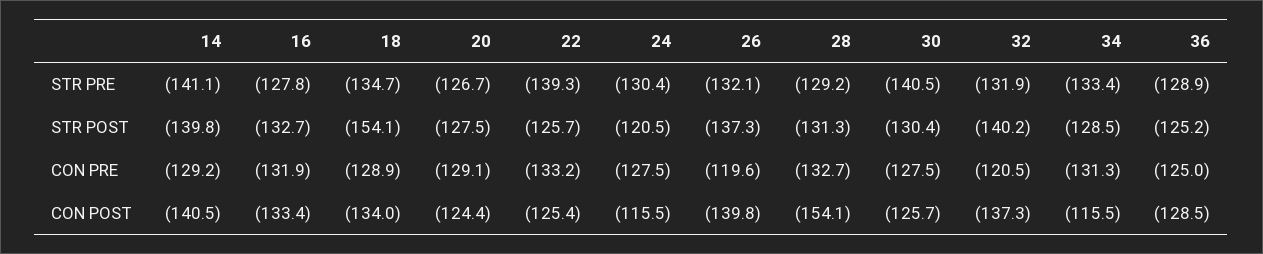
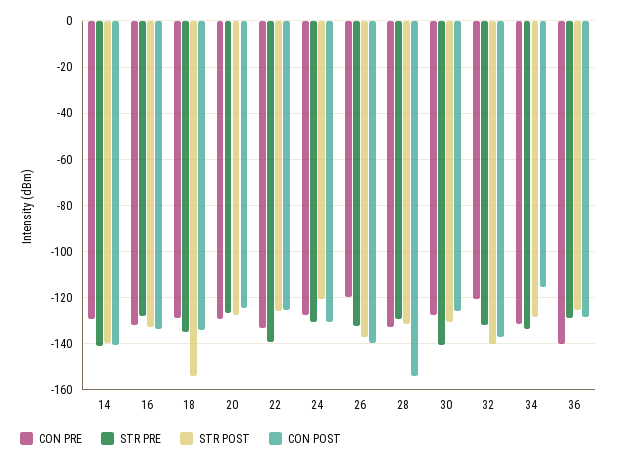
  {
    "STR PRE": {
      "14": -141.1,
      "16": -127.8,
      "18": -134.7,
      "20": -126.7,
      "22": -139.3,
      "24": -130.4,
      "26": -132.1,
      "28": -129.2,
      "30": -140.5,
      "32": -131.9,
      "34": -133.4,
      "36": -128.9
    },
    "STR POST": {
      "14": -139.8,
      "16": -132.7,
      "18": -154.1,
      "20": -127.5,
      "22": -125.7,
      "24": -120.5,
      "26": -137.3,
      "28": -131.3,
      "30": -130.4,
      "32": -140.2,
      "34": -128.5,
      "36": -125.2
    },
    "CON PRE": {
      "14": -129.2,
      "16": -131.9,
      "18": -128.9,
      "20": -129.1,
      "22": -133.2,
      "24": -127.5,
      "26": -119.6,
      "28": -132.7,
      "30": -127.5,
      "32": -120.5,
      "34": -131.3,
-     "36": -125
+     "36": -140
    },
    "CON POST": {
      "14": -140.5,
      "16": -133.4,
      "18": -134,
      "20": -124.4,
      "22": -125.4,
-     "24": -115.5,
+     "24": -130,
      "26": -139.8,
      "28": -154.1,
      "30": -125.7,
      "32": -137.3,
      "34": -115.5,
      "36": -128.5
    }
  }

